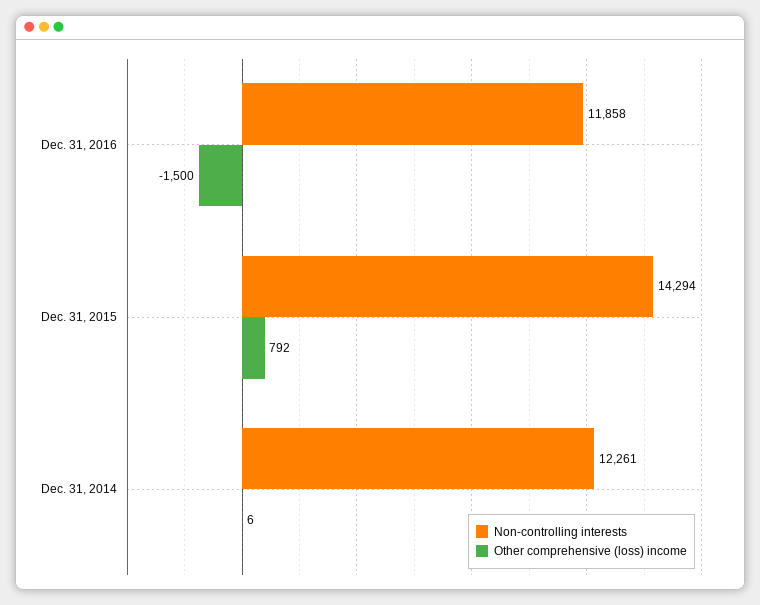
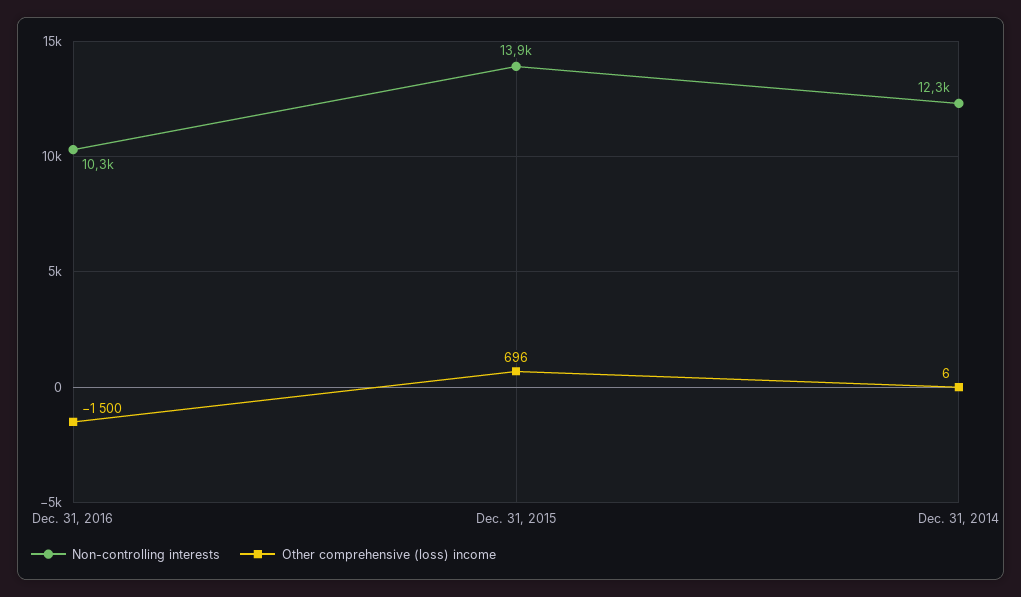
  {
    "Non-controlling interests": {
-     "Dec. 31, 2016": 11858,
+     "Dec. 31, 2016": 10300,
-     "Dec. 31, 2015": 14294,
+     "Dec. 31, 2015": 13900,
      "Dec. 31, 2014": 12261
    },
    "Other comprehensive (loss) income": {
      "Dec. 31, 2016": -1500,
-     "Dec. 31, 2015": 792,
+     "Dec. 31, 2015": 696,
      "Dec. 31, 2014": 6
    }
  }

